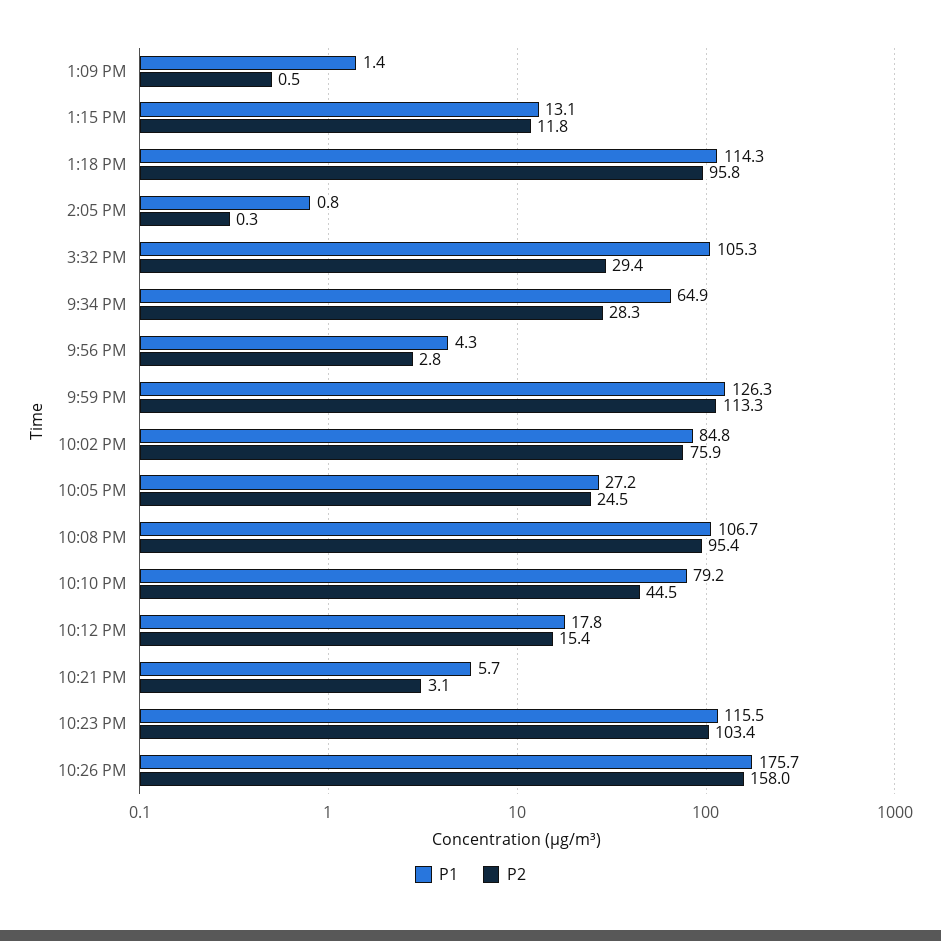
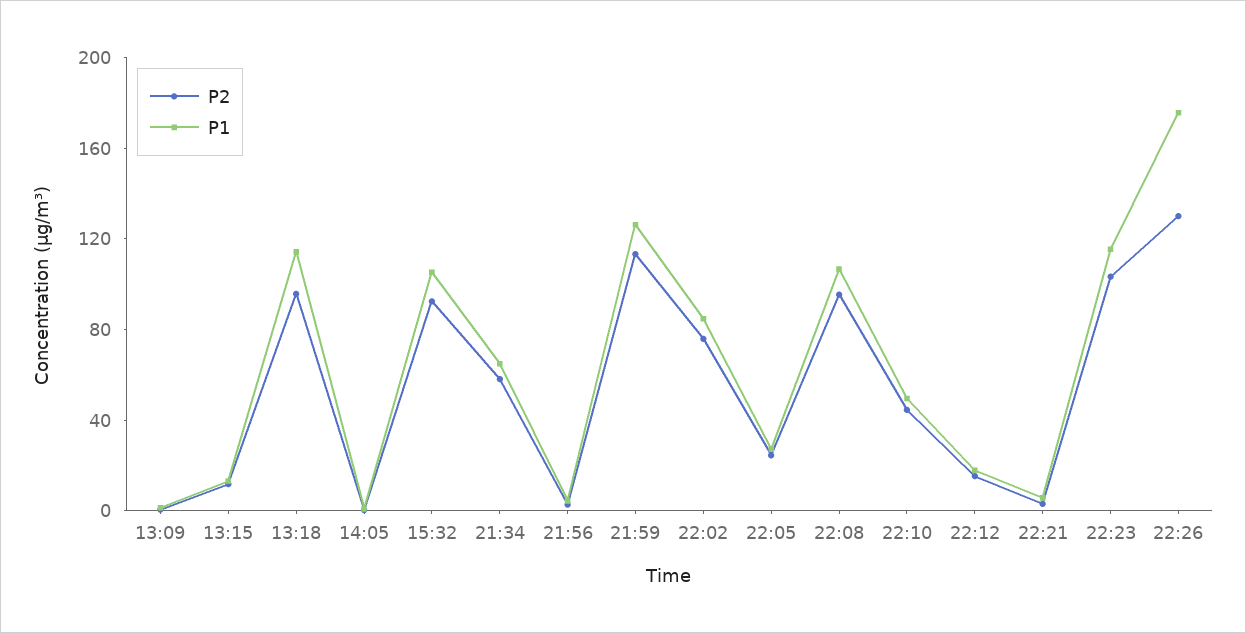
  {
    "P1": {
      "1:09 PM": 1.4,
      "1:15 PM": 13.1,
      "1:18 PM": 114.3,
      "2:05 PM": 0.8,
      "3:32 PM": 105.3,
      "9:34 PM": 64.9,
      "9:56 PM": 4.3,
      "9:59 PM": 126.3,
      "10:02 PM": 84.8,
      "10:05 PM": 27.2,
      "10:08 PM": 106.7,
-     "10:10 PM": 79.2,
+     "10:10 PM": 50,
      "10:12 PM": 17.8,
      "10:21 PM": 5.7,
      "10:23 PM": 115.5,
      "10:26 PM": 175.7
    },
    "P2": {
      "1:09 PM": 0.5,
      "1:15 PM": 11.8,
      "1:18 PM": 95.8,
      "2:05 PM": 0.3,
-     "3:32 PM": 29.4,
+     "3:32 PM": 90,
-     "9:34 PM": 28.3,
+     "9:34 PM": 60,
      "9:56 PM": 2.8,
      "9:59 PM": 113.3,
      "10:02 PM": 75.9,
      "10:05 PM": 24.5,
      "10:08 PM": 95.4,
      "10:10 PM": 44.5,
      "10:12 PM": 15.4,
      "10:21 PM": 3.1,
      "10:23 PM": 103.4,
-     "10:26 PM": 158
+     "10:26 PM": 130
    }
  }

